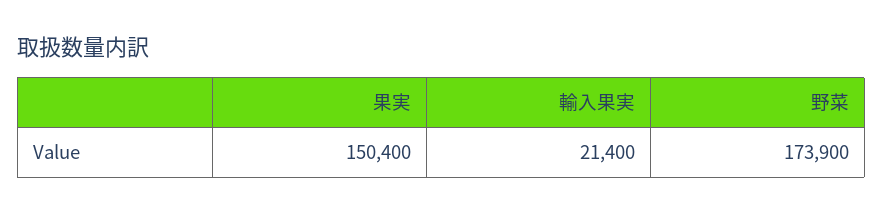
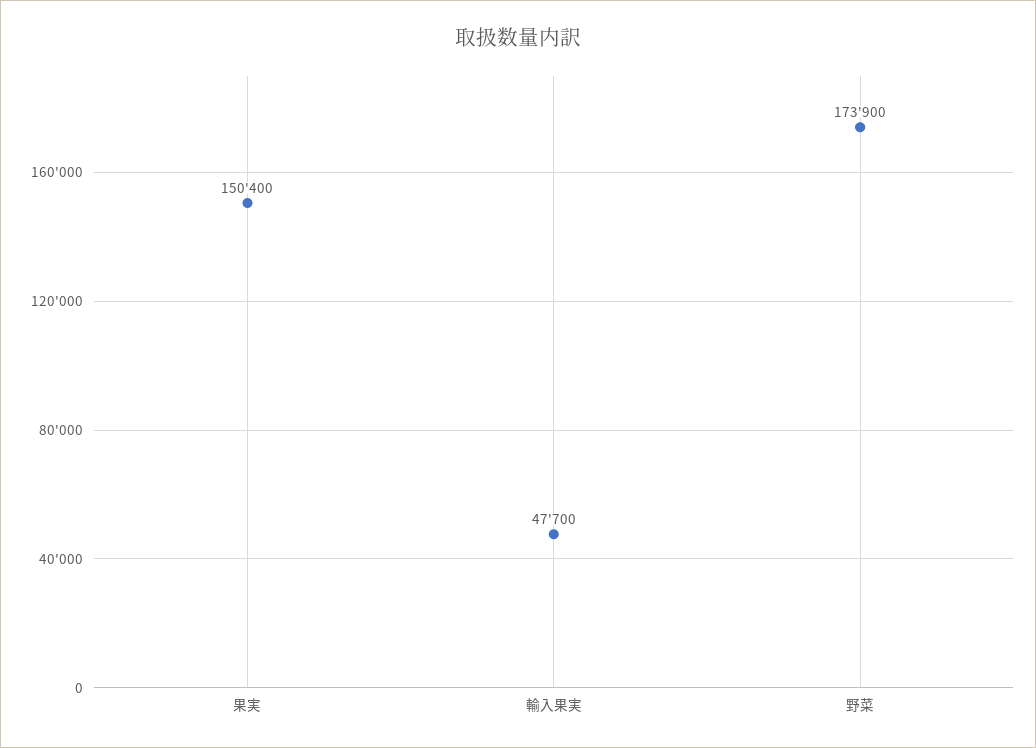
  {
    "果実": 150400,
-   "輸入果実": 21400,
+   "輸入果実": 47700,
    "野菜": 173900
  }

